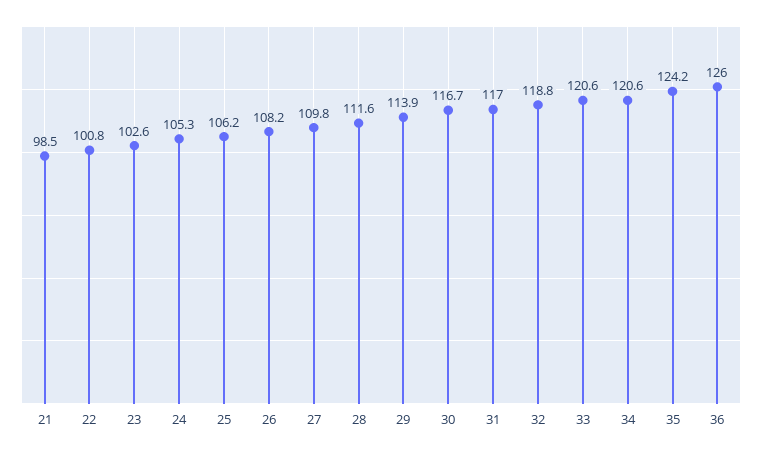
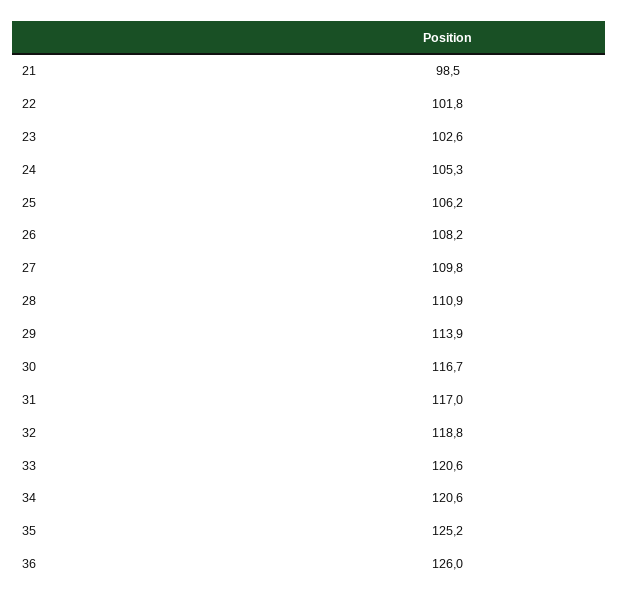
  {
    "21": 98.5,
-   "22": 100.8,
+   "22": 101.8,
    "23": 102.6,
    "24": 105.3,
    "25": 106.2,
    "26": 108.2,
    "27": 109.8,
-   "28": 111.6,
+   "28": 110.9,
    "29": 113.9,
    "30": 116.7,
    "31": 117,
    "32": 118.8,
    "33": 120.6,
    "34": 120.6,
-   "35": 124.2,
+   "35": 125.2,
    "36": 126
  }

